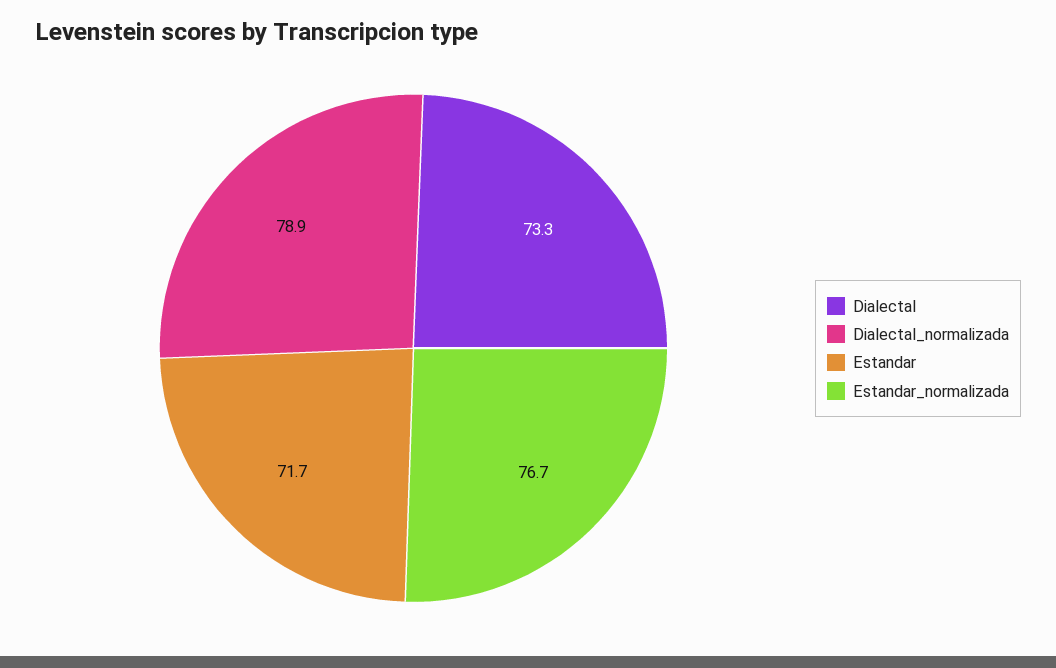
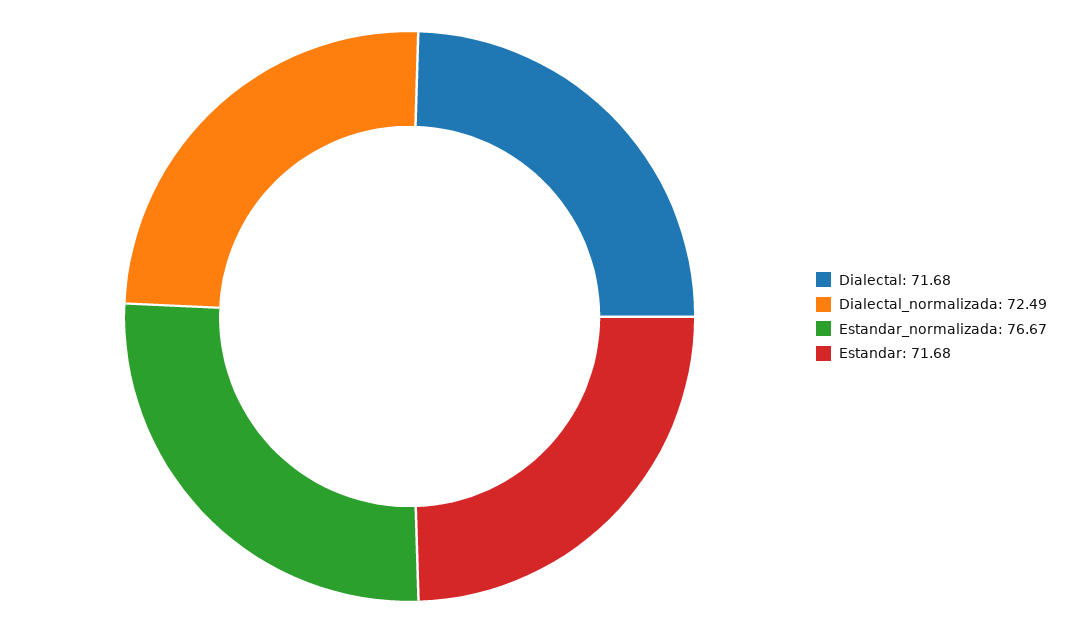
  {
-   "Dialectal": 73.3,
+   "Dialectal": 71.68,
-   "Dialectal_normalizada": 78.9,
+   "Dialectal_normalizada": 72.49,
    "Estandar": 71.68,
    "Estandar_normalizada": 76.67
  }

